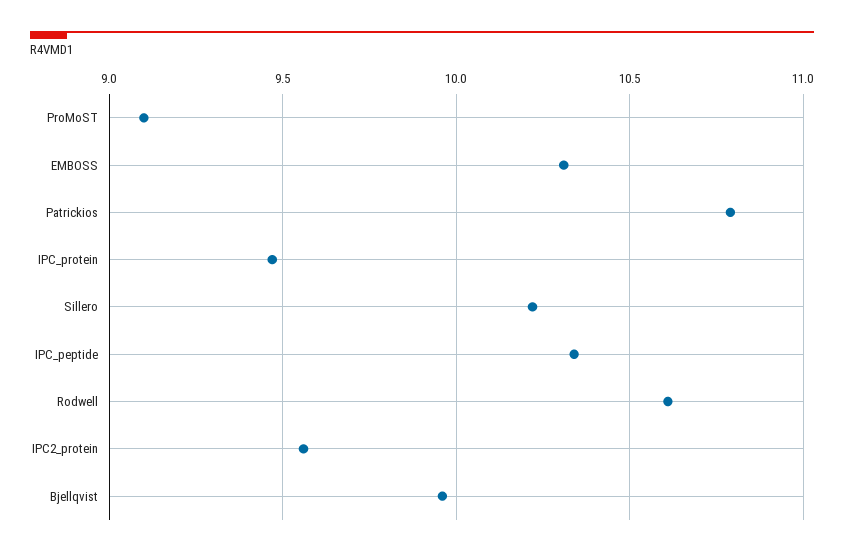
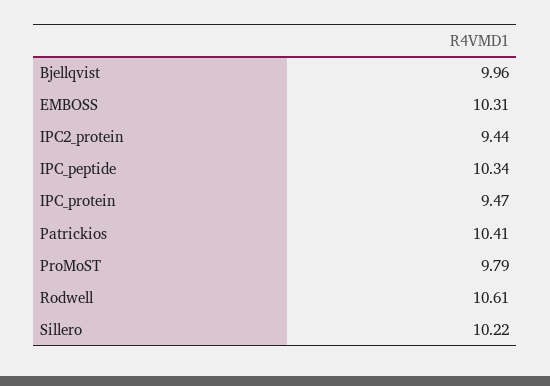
  {
-   "ProMoST": 9.1,
+   "ProMoST": 9.79,
    "EMBOSS": 10.31,
-   "Patrickios": 10.8,
+   "Patrickios": 10.41,
    "IPC_protein": 9.47,
    "Sillero": 10.22,
    "IPC_peptide": 10.34,
    "Rodwell": 10.61,
-   "IPC2_protein": 9.55,
+   "IPC2_protein": 9.44,
    "Bjellqvist": 9.96
  }

